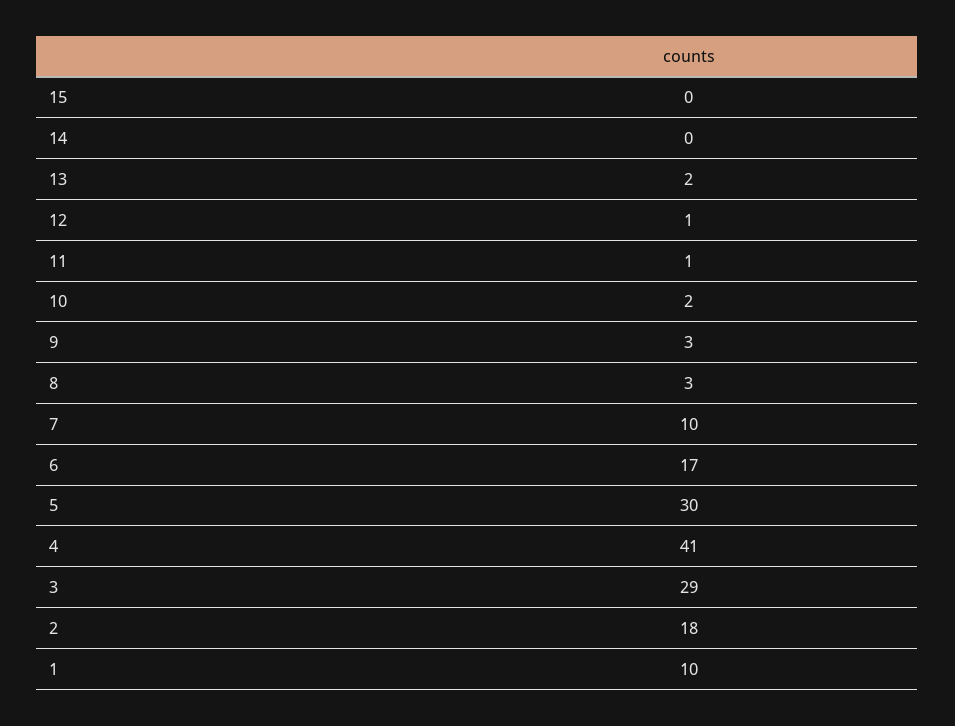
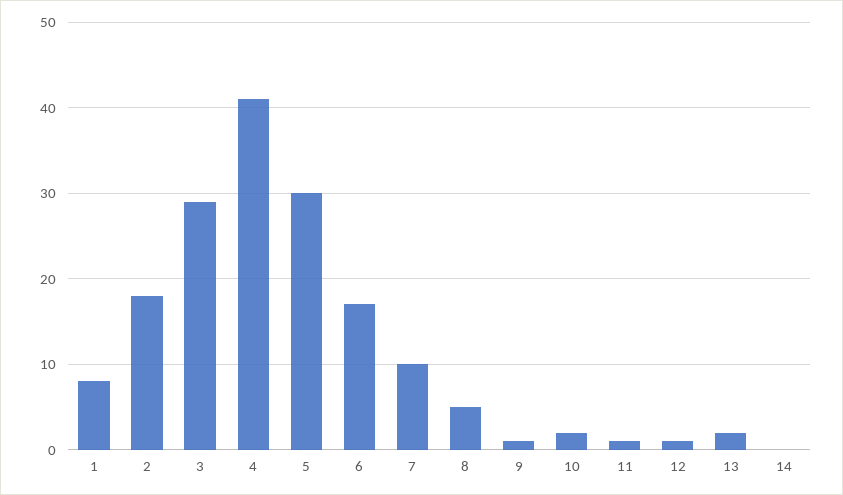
  {
-   "15": 0,
    "14": 0,
    "13": 2,
    "12": 1,
    "11": 1,
    "10": 2,
-   "9": 3,
+   "9": 1,
-   "8": 3,
+   "8": 5,
    "7": 10,
    "6": 17,
    "5": 30,
    "4": 41,
    "3": 29,
    "2": 18,
-   "1": 10
+   "1": 8
  }

